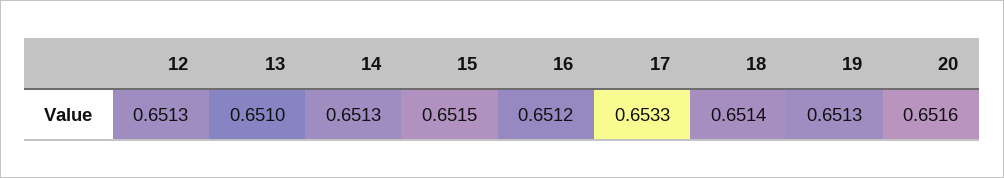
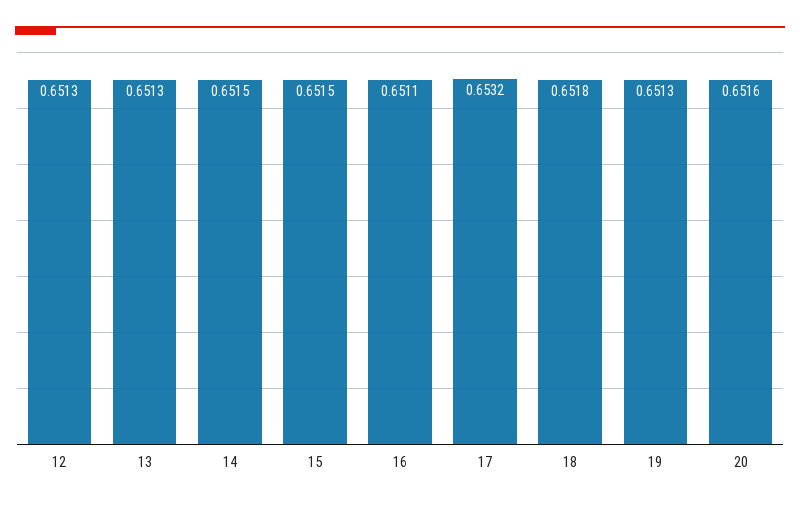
  {
    "12": 0.6513,
-   "13": 0.651,
+   "13": 0.6513,
-   "14": 0.6513,
+   "14": 0.6515,
    "15": 0.6515,
-   "16": 0.6512,
+   "16": 0.6511,
-   "17": 0.6533,
+   "17": 0.6532,
-   "18": 0.6514,
+   "18": 0.6518,
    "19": 0.6513,
    "20": 0.6516
  }

